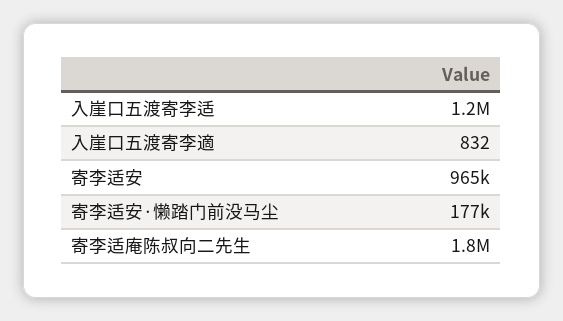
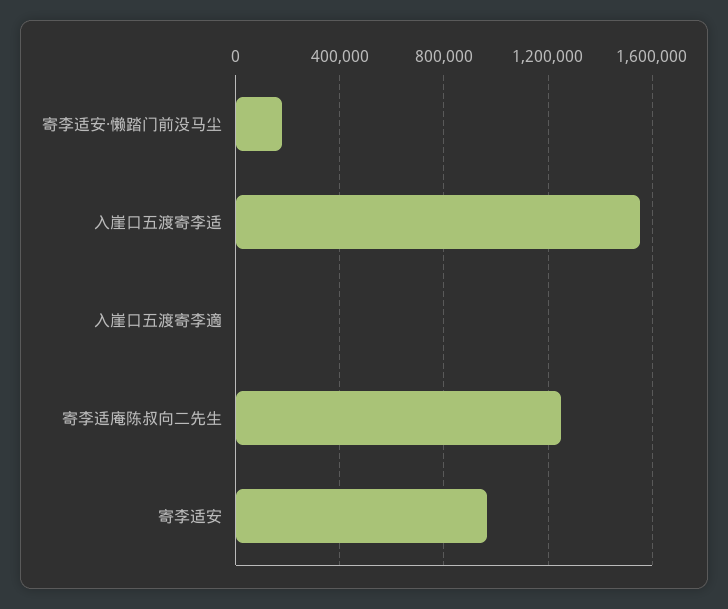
  {
-   "入崖口五渡寄李适": 1200000,
+   "入崖口五渡寄李适": 1550000,
    "入崖口五渡寄李適": 832,
    "寄李适安": 965000,
    "寄李适安·懒踏门前没马尘": 177000,
-   "寄李适庵陈叔向二先生": 1800000
+   "寄李适庵陈叔向二先生": 1250000
  }

